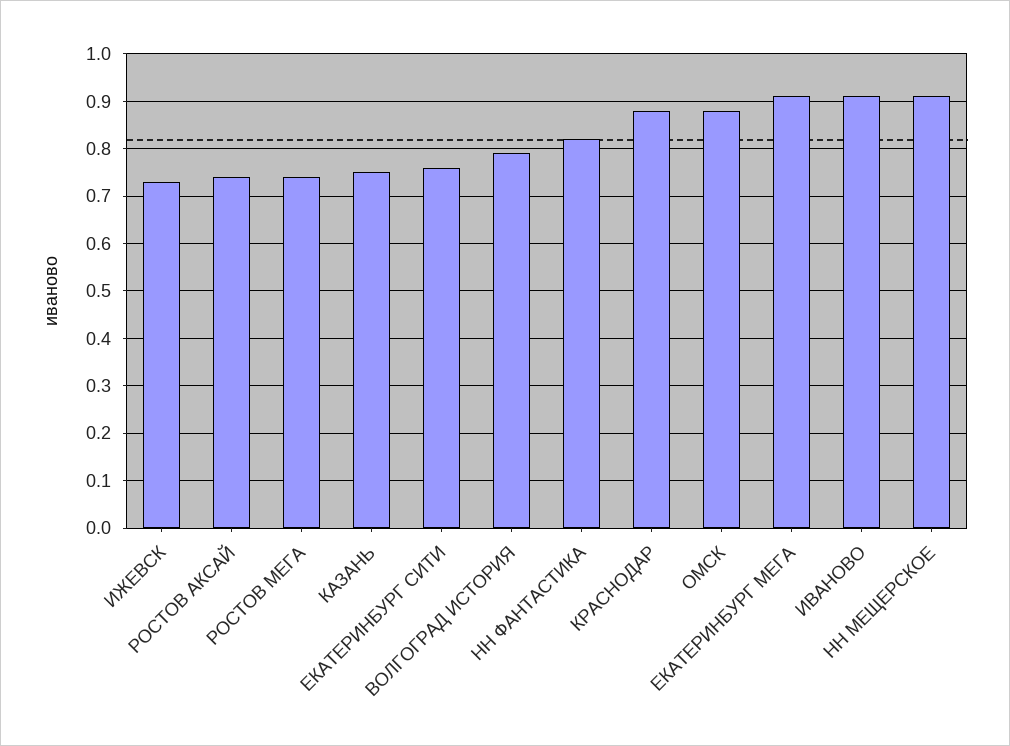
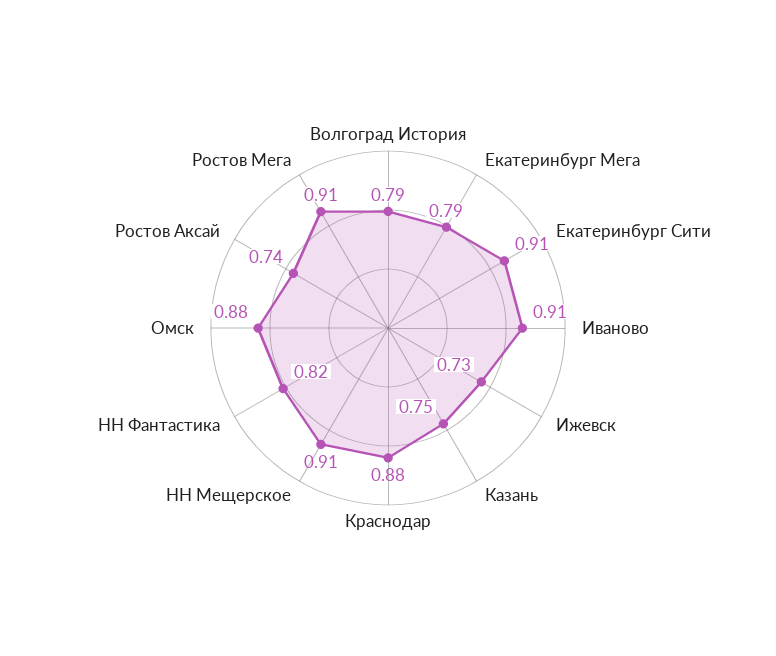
  {
    "ИЖЕВСК": 0.73,
    "РОСТОВ АКСАЙ": 0.74,
-   "РОСТОВ МЕГА": 0.75,
+   "РОСТОВ МЕГА": 0.91,
    "КАЗАНЬ": 0.75,
-   "ЕКАТЕРИНБУРГ СИТИ": 0.75,
+   "ЕКАТЕРИНБУРГ СИТИ": 0.91,
    "ВОЛГОГРАД ИСТОРИЯ": 0.79,
    "НН ФАНТАСТИКА": 0.82,
    "КРАСНОДАР": 0.88,
    "ОМСК": 0.88,
-   "ЕКАТЕРИНБУРГ МЕГА": 0.9,
+   "ЕКАТЕРИНБУРГ МЕГА": 0.79,
    "ИВАНОВО": 0.91,
    "НН МЕЩЕРСКОЕ": 0.91
  }

